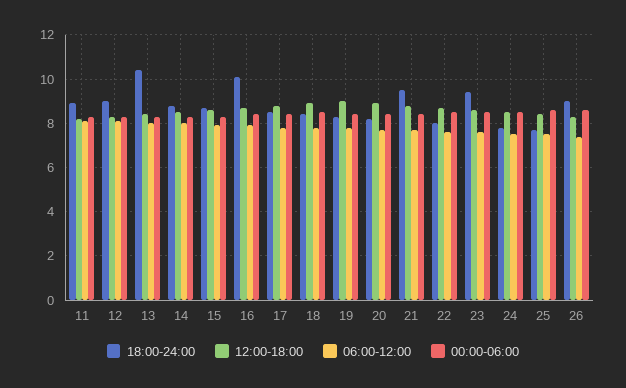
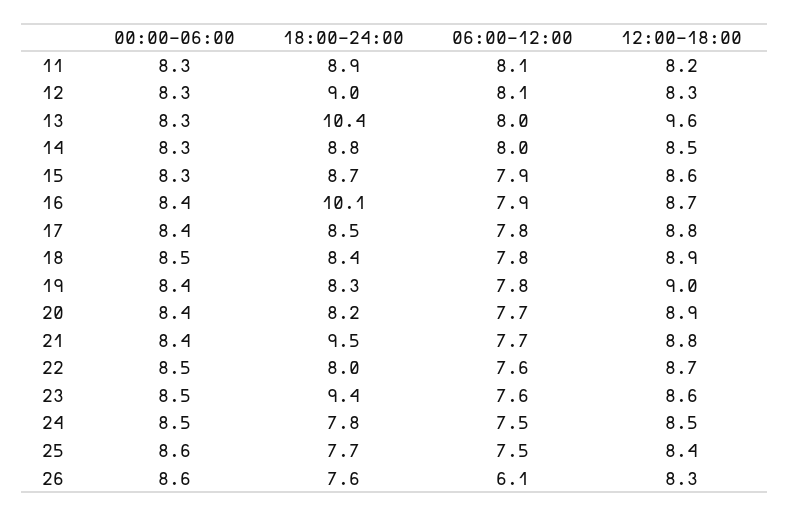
  {
    "18:00-24:00": {
      "11": 8.9,
      "12": 9,
      "13": 10.4,
      "14": 8.8,
      "15": 8.7,
      "16": 10.1,
      "17": 8.5,
      "18": 8.4,
      "19": 8.3,
      "20": 8.2,
      "21": 9.5,
      "22": 8,
      "23": 9.4,
      "24": 7.8,
      "25": 7.7,
-     "26": 9
+     "26": 7.6
    },
    "12:00-18:00": {
      "11": 8.2,
      "12": 8.3,
-     "13": 8.5,
+     "13": 9.6,
      "14": 8.5,
      "15": 8.6,
      "16": 8.7,
      "17": 8.8,
      "18": 8.9,
      "19": 9,
      "20": 8.9,
      "21": 8.8,
      "22": 8.7,
      "23": 8.6,
      "24": 8.5,
      "25": 8.4,
      "26": 8.3
    },
    "06:00-12:00": {
      "11": 8.1,
      "12": 8.1,
      "13": 8,
      "14": 8,
      "15": 7.9,
      "16": 7.9,
      "17": 7.8,
      "18": 7.8,
      "19": 7.8,
      "20": 7.7,
      "21": 7.7,
      "22": 7.6,
      "23": 7.6,
      "24": 7.5,
      "25": 7.5,
-     "26": 7.5
+     "26": 6.1
    },
    "00:00-06:00": {
      "11": 8.3,
      "12": 8.3,
      "13": 8.3,
      "14": 8.3,
      "15": 8.3,
      "16": 8.4,
      "17": 8.4,
      "18": 8.5,
      "19": 8.4,
      "20": 8.4,
      "21": 8.4,
      "22": 8.5,
      "23": 8.5,
      "24": 8.5,
      "25": 8.6,
      "26": 8.6
    }
  }

